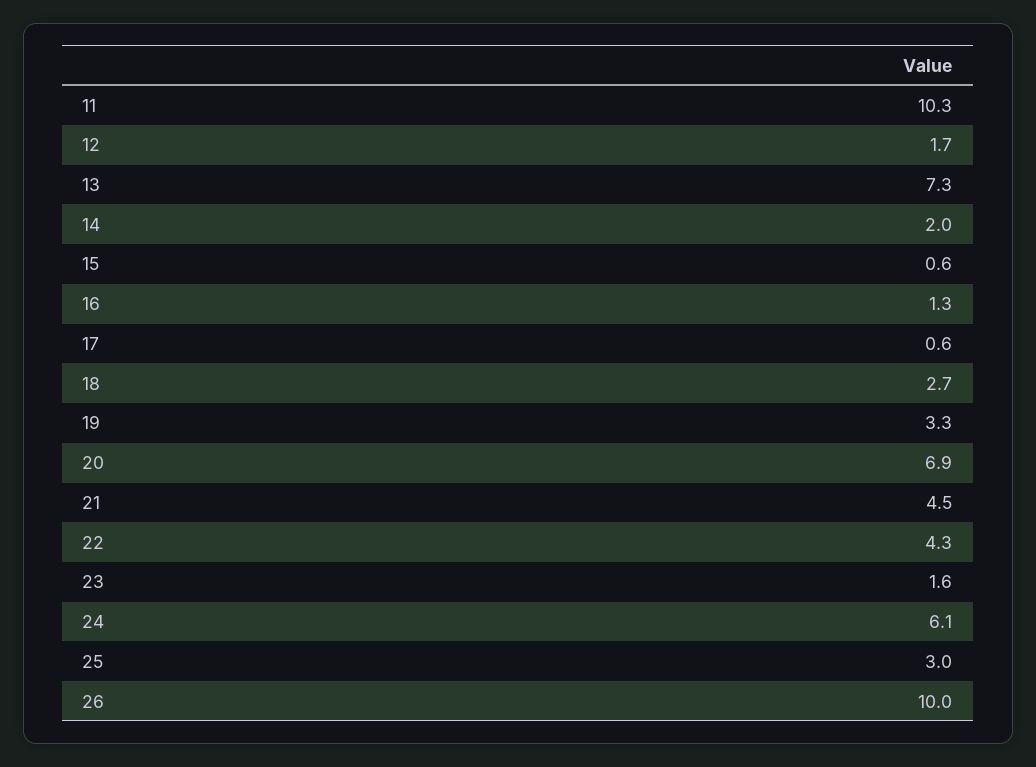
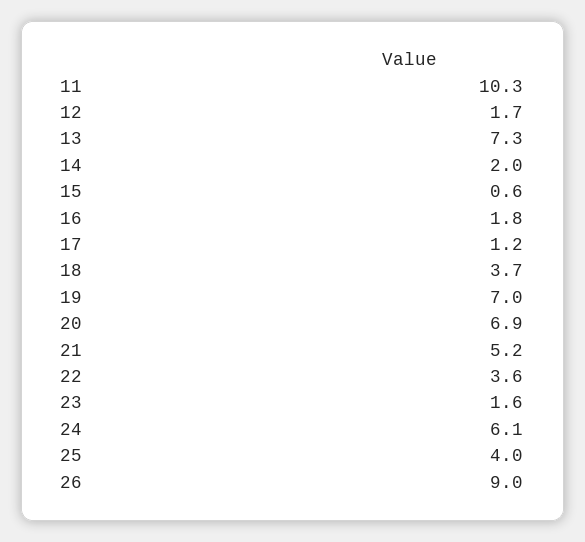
  {
    "11": 10.3,
    "12": 1.7,
    "13": 7.3,
    "14": 2,
    "15": 0.6,
-   "16": 1.3,
+   "16": 1.8,
-   "17": 0.6,
+   "17": 1.2,
-   "18": 2.7,
+   "18": 3.7,
-   "19": 3.3,
+   "19": 7,
    "20": 6.9,
-   "21": 4.5,
+   "21": 5.2,
-   "22": 4.3,
+   "22": 3.6,
    "23": 1.6,
    "24": 6.1,
-   "25": 3,
+   "25": 4,
-   "26": 10
+   "26": 9
  }

